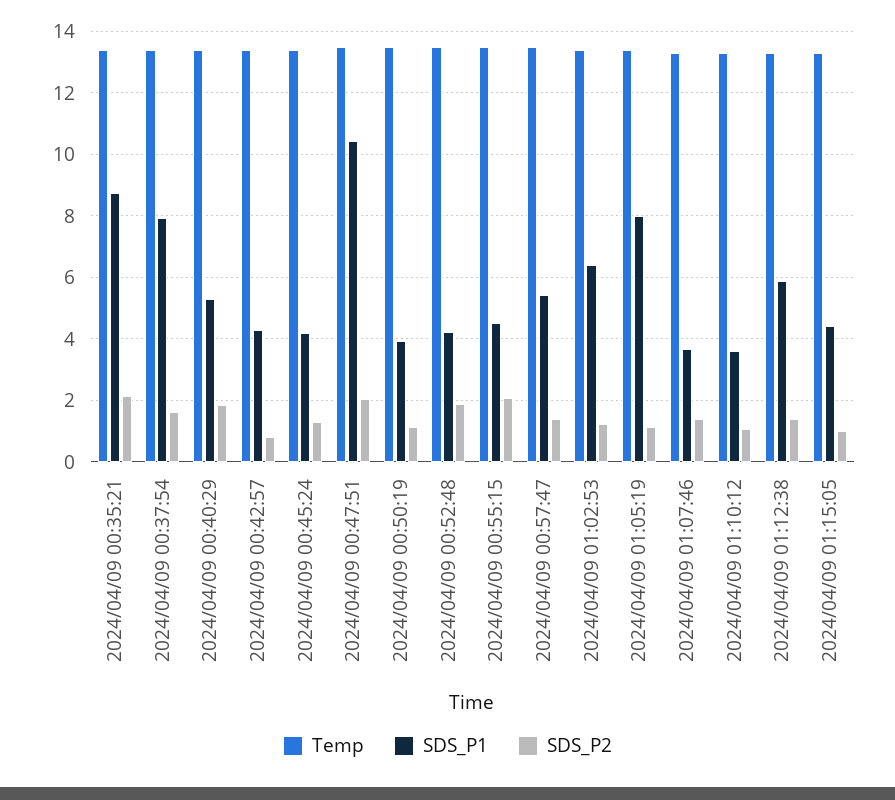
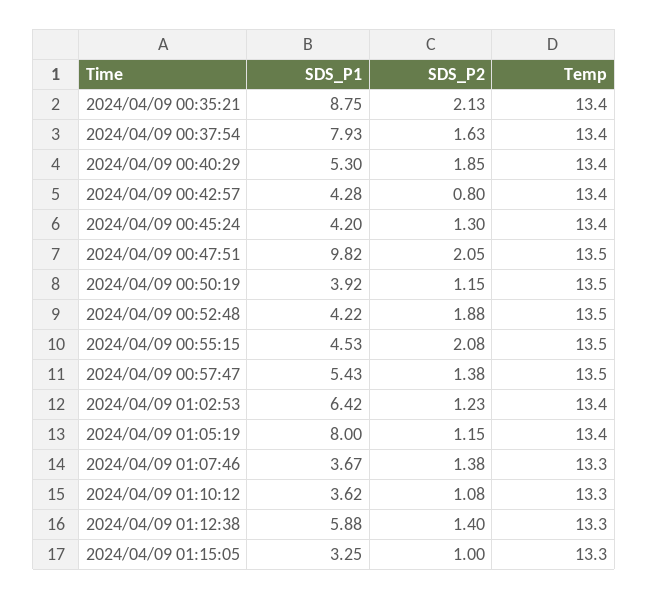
  {
    "Temp": {
      "2024/04/09 00:35:21": 13.4,
      "2024/04/09 00:37:54": 13.4,
      "2024/04/09 00:40:29": 13.4,
      "2024/04/09 00:42:57": 13.4,
      "2024/04/09 00:45:24": 13.4,
      "2024/04/09 00:47:51": 13.5,
      "2024/04/09 00:50:19": 13.5,
      "2024/04/09 00:52:48": 13.5,
      "2024/04/09 00:55:15": 13.5,
      "2024/04/09 00:57:47": 13.5,
      "2024/04/09 01:02:53": 13.4,
      "2024/04/09 01:05:19": 13.4,
      "2024/04/09 01:07:46": 13.3,
      "2024/04/09 01:10:12": 13.3,
      "2024/04/09 01:12:38": 13.3,
      "2024/04/09 01:15:05": 13.3
    },
    "SDS_P1": {
      "2024/04/09 00:35:21": 8.75,
      "2024/04/09 00:37:54": 7.93,
      "2024/04/09 00:40:29": 5.3,
      "2024/04/09 00:42:57": 4.28,
      "2024/04/09 00:45:24": 4.2,
-     "2024/04/09 00:47:51": 10.4,
+     "2024/04/09 00:47:51": 9.82,
      "2024/04/09 00:50:19": 3.92,
      "2024/04/09 00:52:48": 4.22,
      "2024/04/09 00:55:15": 4.53,
      "2024/04/09 00:57:47": 5.43,
      "2024/04/09 01:02:53": 6.42,
      "2024/04/09 01:05:19": 8,
      "2024/04/09 01:07:46": 3.67,
      "2024/04/09 01:10:12": 3.62,
      "2024/04/09 01:12:38": 5.88,
-     "2024/04/09 01:15:05": 4.4
+     "2024/04/09 01:15:05": 3.25
    },
    "SDS_P2": {
      "2024/04/09 00:35:21": 2.13,
      "2024/04/09 00:37:54": 1.63,
      "2024/04/09 00:40:29": 1.85,
      "2024/04/09 00:42:57": 0.8,
      "2024/04/09 00:45:24": 1.3,
      "2024/04/09 00:47:51": 2.05,
      "2024/04/09 00:50:19": 1.15,
      "2024/04/09 00:52:48": 1.88,
      "2024/04/09 00:55:15": 2.08,
      "2024/04/09 00:57:47": 1.38,
      "2024/04/09 01:02:53": 1.23,
      "2024/04/09 01:05:19": 1.15,
      "2024/04/09 01:07:46": 1.38,
      "2024/04/09 01:10:12": 1.08,
      "2024/04/09 01:12:38": 1.4,
      "2024/04/09 01:15:05": 1
    }
  }

